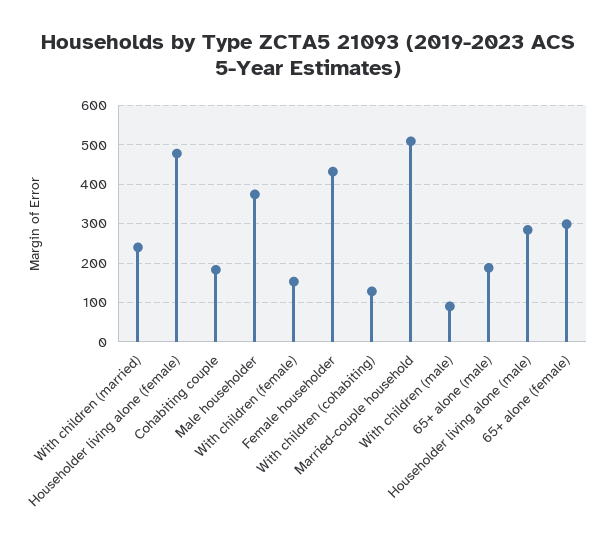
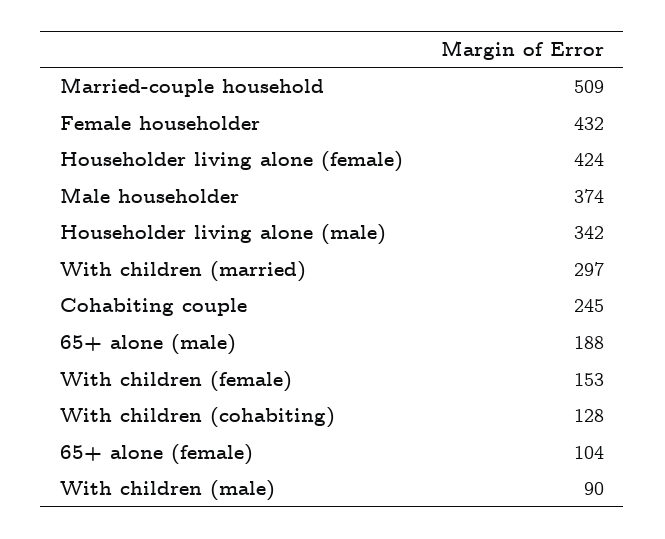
  {
-   "With children (married)": 240,
+   "With children (married)": 297,
-   "Householder living alone (female)": 480,
+   "Householder living alone (female)": 424,
-   "Cohabiting couple": 180,
+   "Cohabiting couple": 245,
    "Male householder": 374,
    "With children (female)": 153,
    "Female householder": 432,
    "With children (cohabiting)": 128,
    "Married-couple household": 509,
    "With children (male)": 90,
    "65+ alone (male)": 188,
-   "Householder living alone (male)": 280,
+   "Householder living alone (male)": 342,
-   "65+ alone (female)": 300
+   "65+ alone (female)": 104
  }

